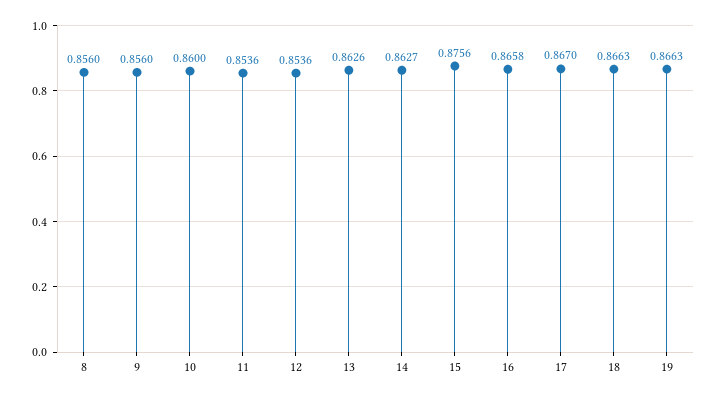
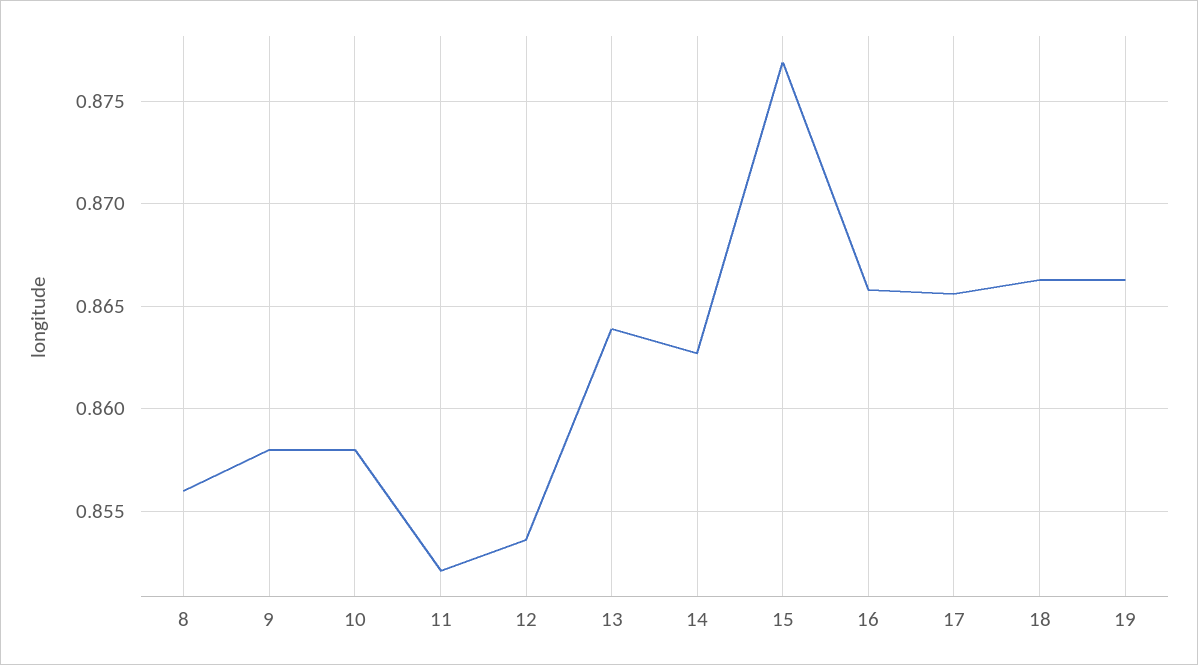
  {
    "8": 0.856,
-   "9": 0.856,
+   "9": 0.858,
-   "10": 0.86,
+   "10": 0.858,
-   "11": 0.8536,
+   "11": 0.852,
    "12": 0.8536,
-   "13": 0.8626,
+   "13": 0.864,
    "14": 0.8627,
-   "15": 0.8756,
+   "15": 0.877,
    "16": 0.8658,
-   "17": 0.867,
+   "17": 0.8655,
    "18": 0.8663,
    "19": 0.8663
  }

